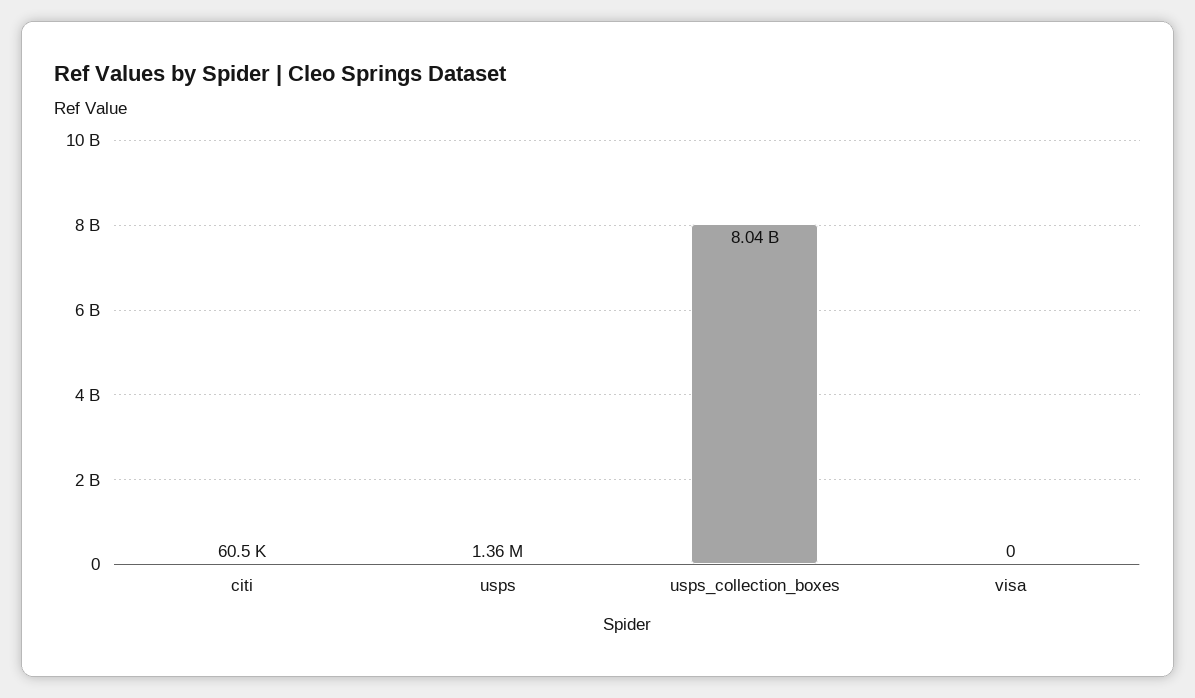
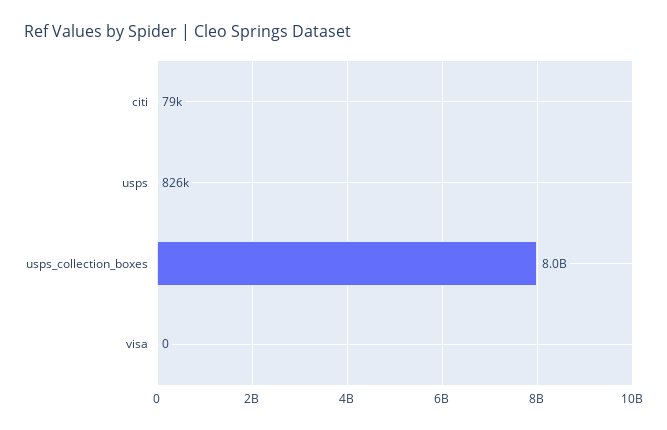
  {
-   "citi": 60500,
+   "citi": 79000,
-   "usps": 1360000,
+   "usps": 826000,
    "usps_collection_boxes": 8040000000,
    "visa": 0
  }

